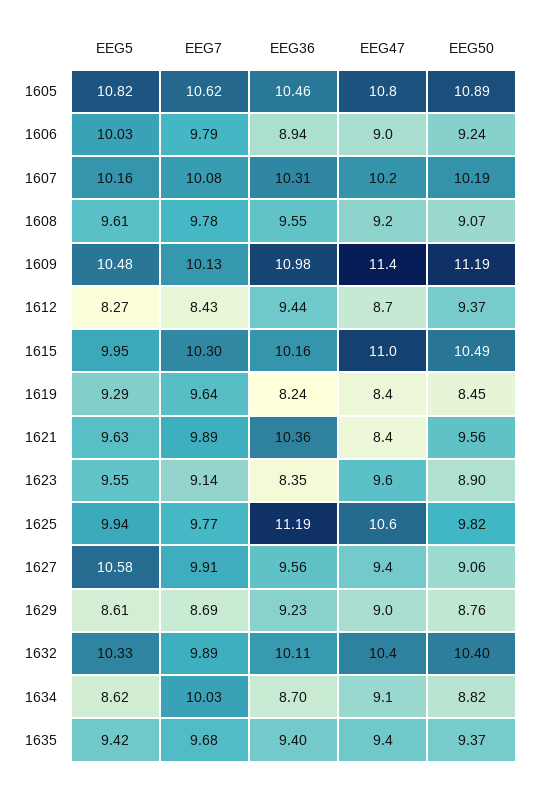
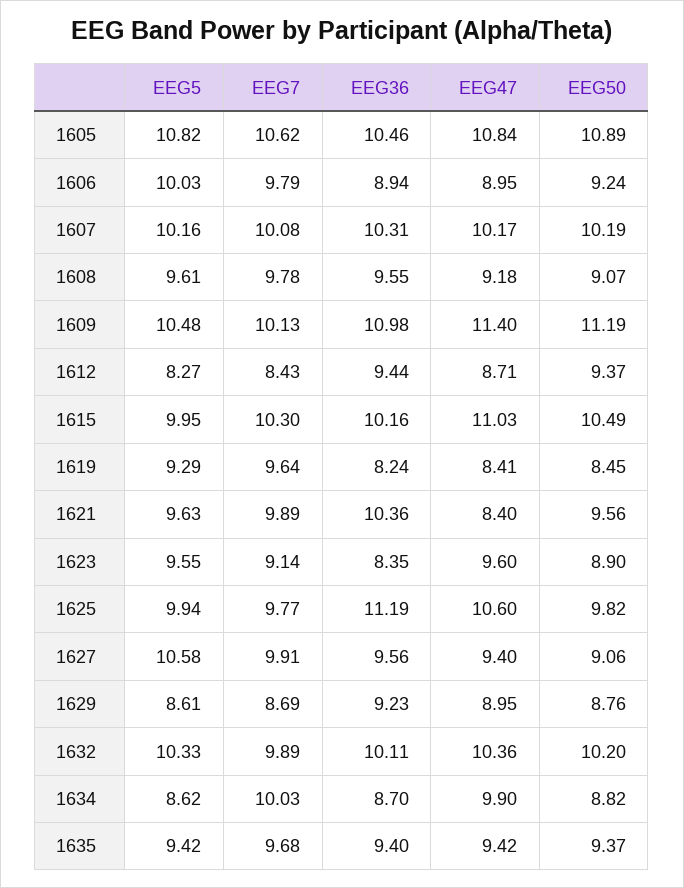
  {
    "EEG5": {
      "1605": 10.82,
      "1606": 10.03,
      "1607": 10.16,
      "1608": 9.61,
      "1609": 10.48,
      "1612": 8.27,
      "1615": 9.95,
      "1619": 9.29,
      "1621": 9.63,
      "1623": 9.55,
      "1625": 9.94,
      "1627": 10.58,
      "1629": 8.61,
      "1632": 10.33,
      "1634": 8.62,
      "1635": 9.42
    },
    "EEG7": {
      "1605": 10.62,
      "1606": 9.79,
      "1607": 10.08,
      "1608": 9.78,
      "1609": 10.13,
      "1612": 8.43,
      "1615": 10.3,
      "1619": 9.64,
      "1621": 9.89,
      "1623": 9.14,
      "1625": 9.77,
      "1627": 9.91,
      "1629": 8.69,
      "1632": 9.89,
      "1634": 10.03,
      "1635": 9.68
    },
    "EEG36": {
      "1605": 10.46,
      "1606": 8.94,
      "1607": 10.31,
      "1608": 9.55,
      "1609": 10.98,
      "1612": 9.44,
      "1615": 10.16,
      "1619": 8.24,
      "1621": 10.36,
      "1623": 8.35,
      "1625": 11.19,
      "1627": 9.56,
      "1629": 9.23,
      "1632": 10.11,
      "1634": 8.7,
      "1635": 9.4
    },
    "EEG47": {
      "1605": 10.84,
      "1606": 8.95,
      "1607": 10.17,
      "1608": 9.18,
      "1609": 11.4,
      "1612": 8.71,
      "1615": 11.03,
      "1619": 8.41,
      "1621": 8.4,
      "1623": 9.6,
      "1625": 10.6,
      "1627": 9.4,
      "1629": 8.95,
      "1632": 10.36,
-     "1634": 9.1,
+     "1634": 9.9,
      "1635": 9.42
    },
    "EEG50": {
      "1605": 10.89,
      "1606": 9.24,
      "1607": 10.19,
      "1608": 9.07,
      "1609": 11.19,
      "1612": 9.37,
      "1615": 10.49,
      "1619": 8.45,
      "1621": 9.56,
      "1623": 8.9,
      "1625": 9.82,
      "1627": 9.06,
      "1629": 8.76,
-     "1632": 10.4,
+     "1632": 10.2,
      "1634": 8.82,
      "1635": 9.37
    }
  }

